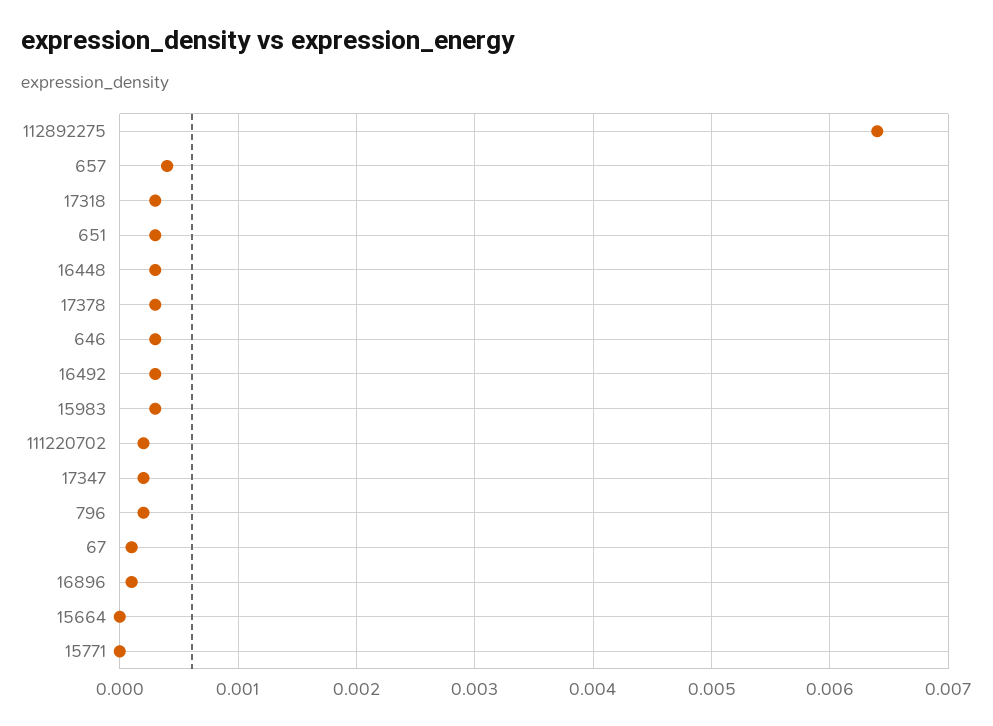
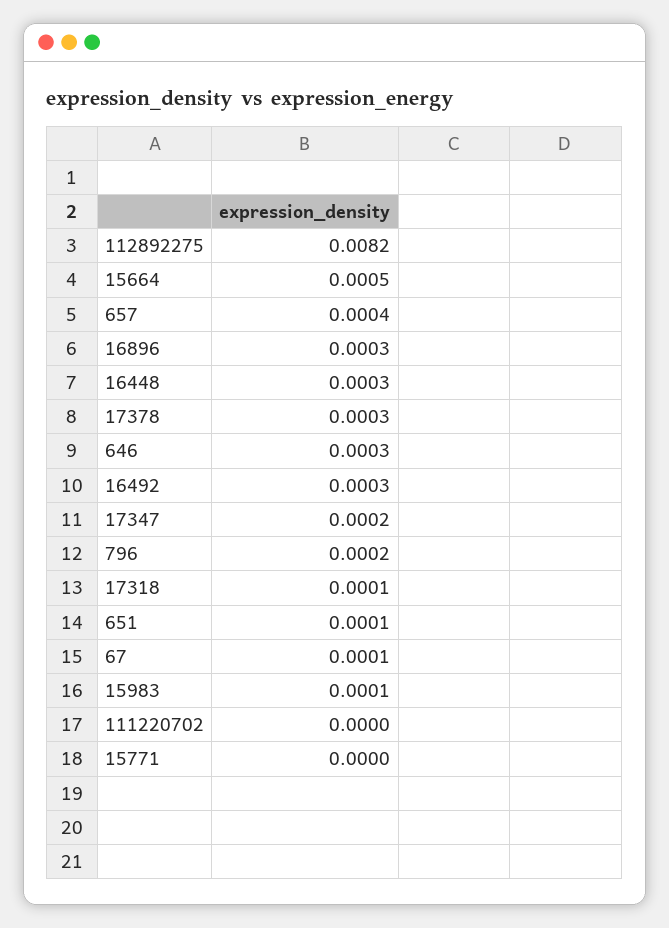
  {
-   "112892275": 0.0064,
+   "112892275": 0.0082,
    "657": 0.0004,
-   "17318": 0.0003,
+   "17318": 0.0001,
-   "651": 0.0003,
+   "651": 0.0001,
    "16448": 0.0003,
    "17378": 0.0003,
    "646": 0.0003,
    "16492": 0.0003,
-   "15983": 0.0003,
+   "15983": 0.0001,
-   "111220702": 0.0002,
+   "111220702": 0,
    "17347": 0.0002,
    "796": 0.0002,
    "67": 0.0001,
-   "16896": 0.0001,
+   "16896": 0.0003,
-   "15664": 0,
+   "15664": 0.0005,
    "15771": 0
  }

